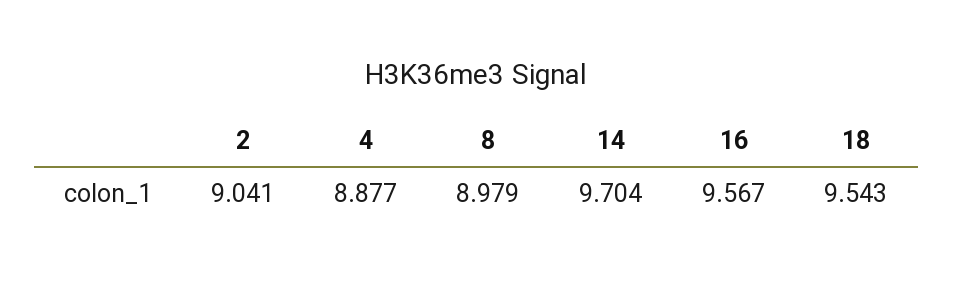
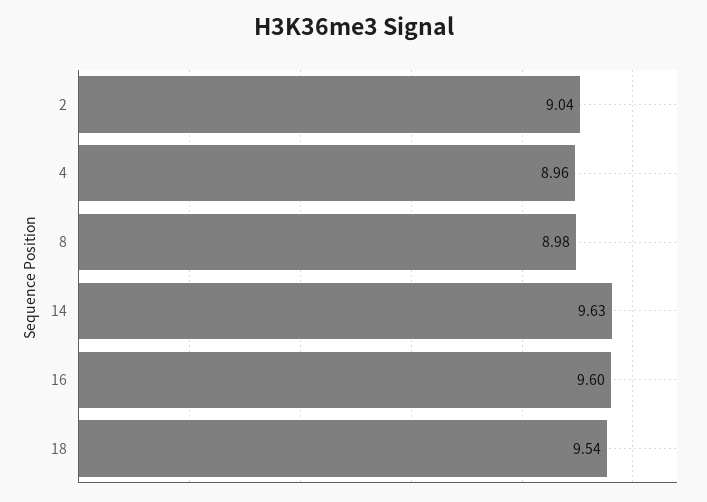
  {
    "2": 9.041,
-   "4": 8.877,
+   "4": 8.96,
    "8": 8.979,
-   "14": 9.704,
+   "14": 9.63,
-   "16": 9.567,
+   "16": 9.6,
    "18": 9.543
  }

